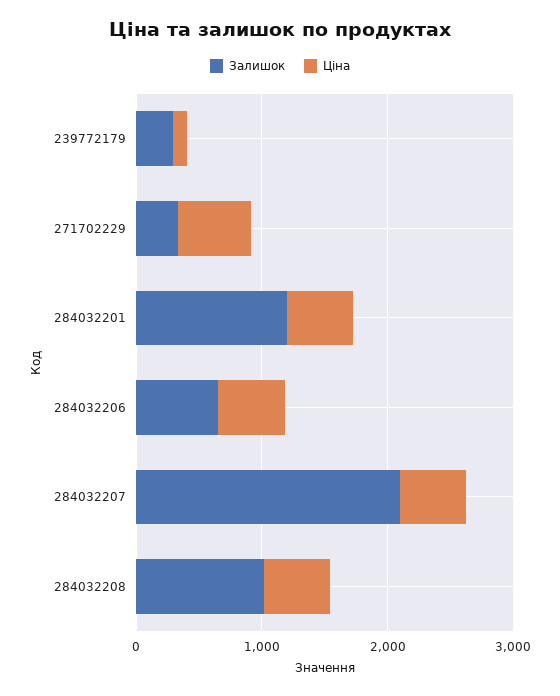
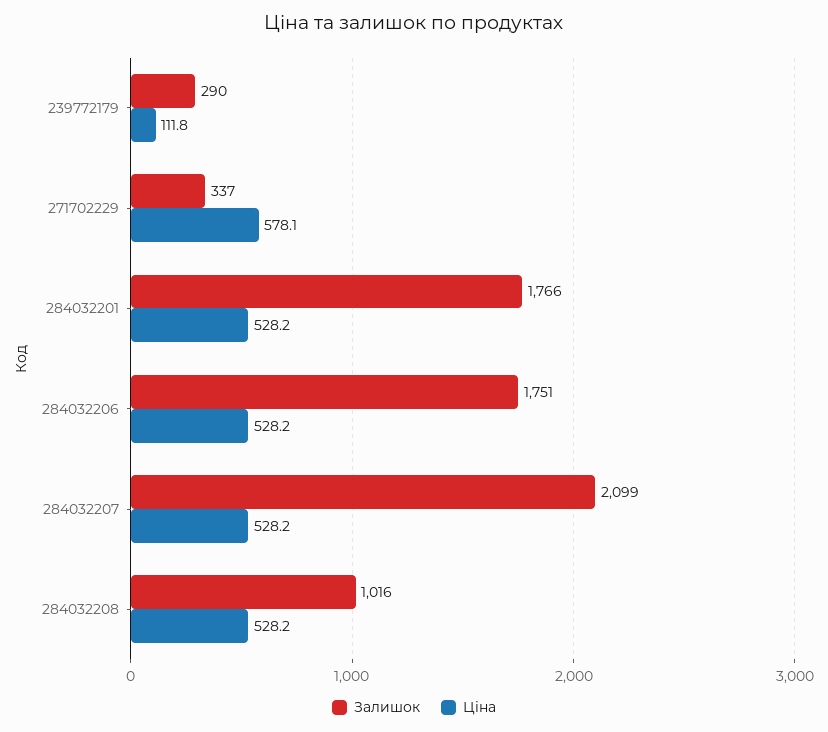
  {
    "Залишок": {
      "239772179": 290,
      "271702229": 337,
-     "284032201": 1200,
+     "284032201": 1766,
-     "284032206": 600,
+     "284032206": 1751,
      "284032207": 2099,
      "284032208": 1016
    },
    "Ціна": {
      "239772179": 111.8,
      "271702229": 578.1,
      "284032201": 528.2,
      "284032206": 528.2,
      "284032207": 528.2,
      "284032208": 528.2
    }
  }

